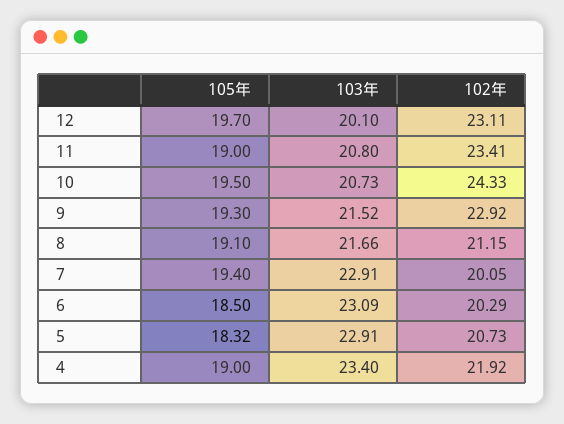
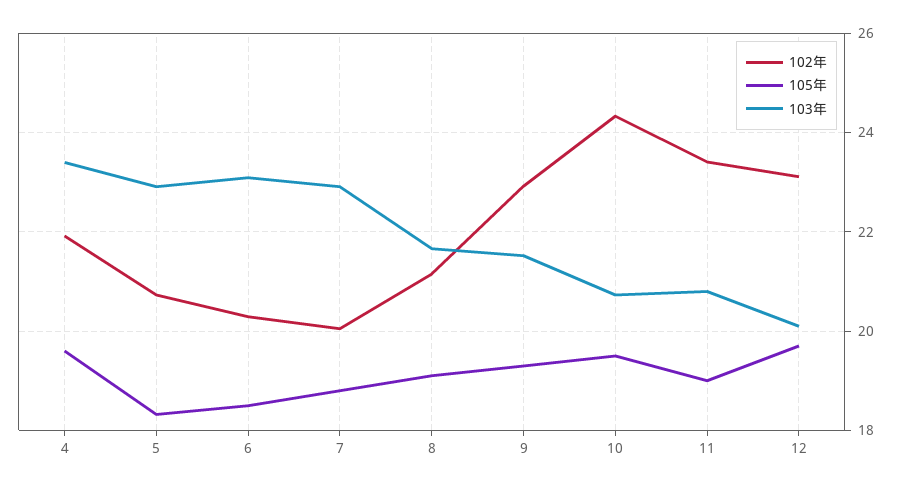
  {
    "105年": {
      "12": 19.7,
      "11": 19,
      "10": 19.5,
      "9": 19.3,
      "8": 19.1,
-     "7": 19.4,
+     "7": 18.8,
      "6": 18.5,
      "5": 18.32,
-     "4": 19
+     "4": 19.6
    },
    "103年": {
      "12": 20.1,
      "11": 20.8,
      "10": 20.73,
      "9": 21.52,
      "8": 21.66,
      "7": 22.91,
      "6": 23.09,
      "5": 22.91,
      "4": 23.4
    },
    "102年": {
      "12": 23.11,
      "11": 23.41,
      "10": 24.33,
      "9": 22.92,
      "8": 21.15,
      "7": 20.05,
      "6": 20.29,
      "5": 20.73,
      "4": 21.92
    }
  }

